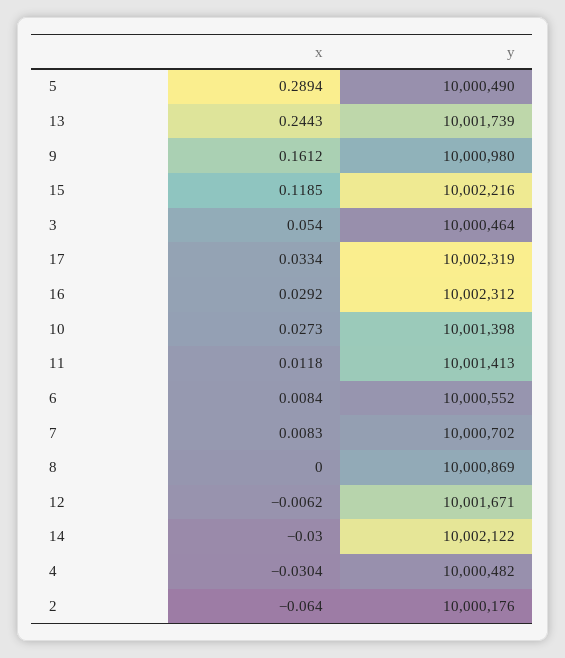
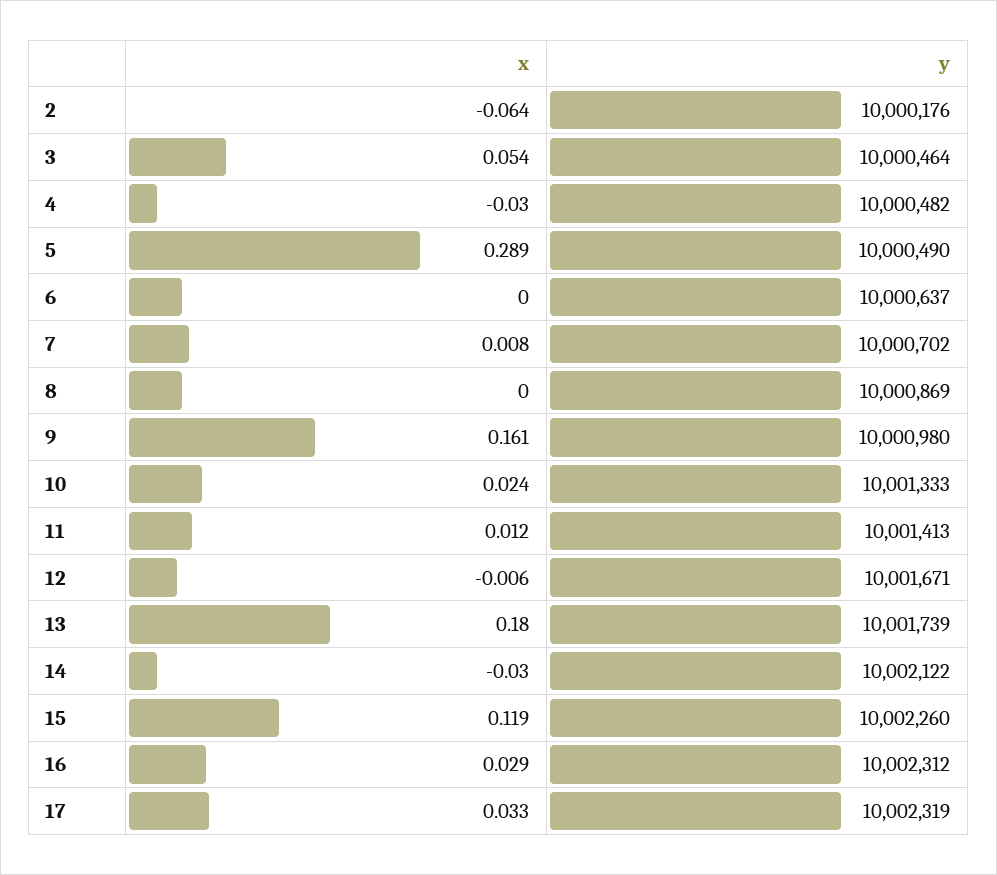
  {
    "x": {
      "5": 0.2894,
-     "13": 0.2443,
+     "13": 0.18,
      "9": 0.1612,
      "15": 0.1185,
      "3": 0.054,
      "17": 0.0334,
      "16": 0.0292,
-     "10": 0.0273,
+     "10": 0.024,
      "11": 0.0118,
-     "6": 0.0084,
+     "6": 0,
      "7": 0.0083,
      "8": 0,
      "12": -0.0062,
      "14": -0.03,
      "4": -0.0304,
      "2": -0.064
    },
    "y": {
      "5": 10000490,
      "13": 10001739,
      "9": 10000980,
-     "15": 10002216,
+     "15": 10002260,
      "3": 10000464,
      "17": 10002319,
      "16": 10002312,
-     "10": 10001398,
+     "10": 10001333,
      "11": 10001413,
-     "6": 10000552,
+     "6": 10000637,
      "7": 10000702,
      "8": 10000869,
      "12": 10001671,
      "14": 10002122,
      "4": 10000482,
      "2": 10000176
    }
  }

